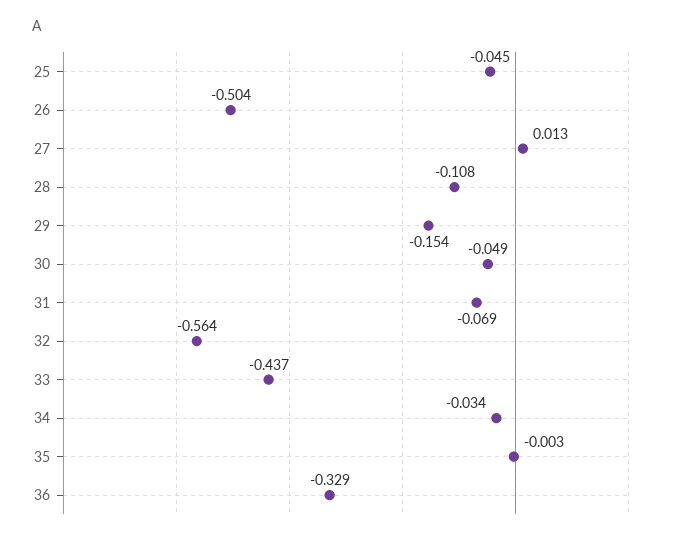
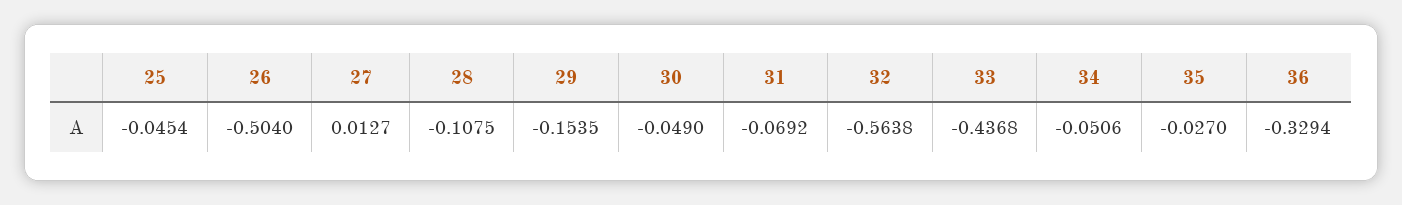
  {
    "25": -0.0454,
    "26": -0.504,
    "27": 0.0127,
    "28": -0.1075,
    "29": -0.1535,
    "30": -0.049,
    "31": -0.0692,
    "32": -0.5638,
    "33": -0.4368,
-   "34": -0.034,
+   "34": -0.0506,
-   "35": -0.003,
+   "35": -0.027,
    "36": -0.3294
  }

